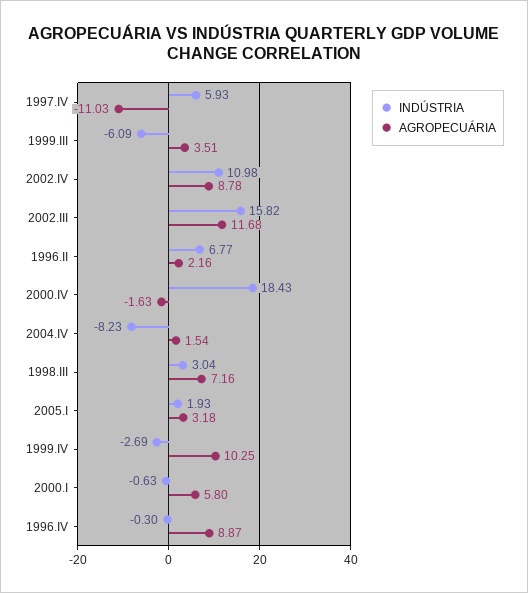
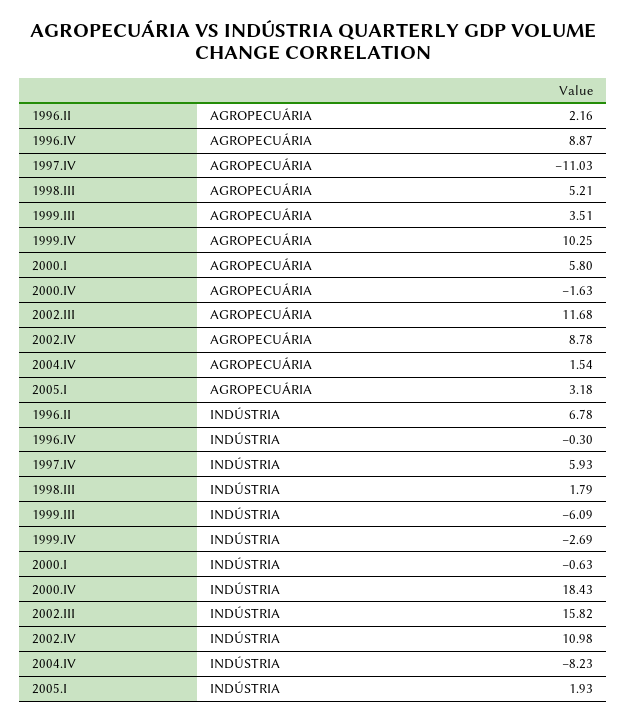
  {
    "INDÚSTRIA": {
      "1997.IV": 5.93,
      "1999.III": -6.09,
      "2002.IV": 10.98,
      "2002.III": 15.82,
-     "1996.II": 6.77,
+     "1996.II": 6.78,
      "2000.IV": 18.43,
      "2004.IV": -8.23,
-     "1998.III": 3.04,
+     "1998.III": 1.79,
      "2005.I": 1.93,
      "1999.IV": -2.69,
      "2000.I": -0.63,
      "1996.IV": -0.3
    },
    "AGROPECUÁRIA": {
      "1997.IV": -11.03,
      "1999.III": 3.51,
      "2002.IV": 8.78,
      "2002.III": 11.68,
      "1996.II": 2.16,
      "2000.IV": -1.63,
      "2004.IV": 1.54,
-     "1998.III": 7.16,
+     "1998.III": 5.21,
      "2005.I": 3.18,
      "1999.IV": 10.25,
      "2000.I": 5.8,
      "1996.IV": 8.87
    }
  }

